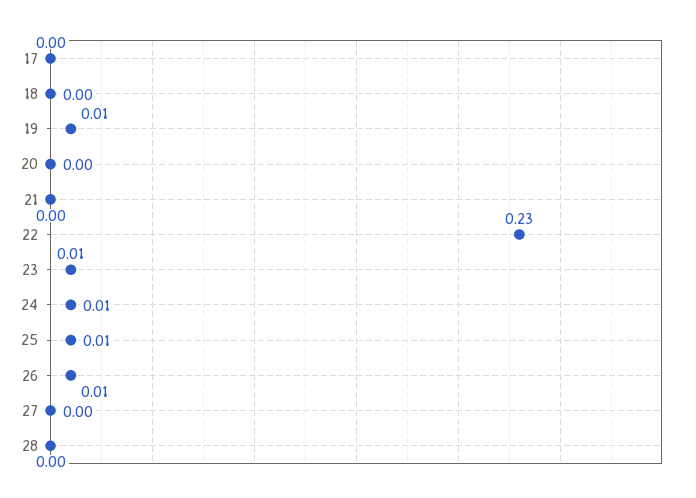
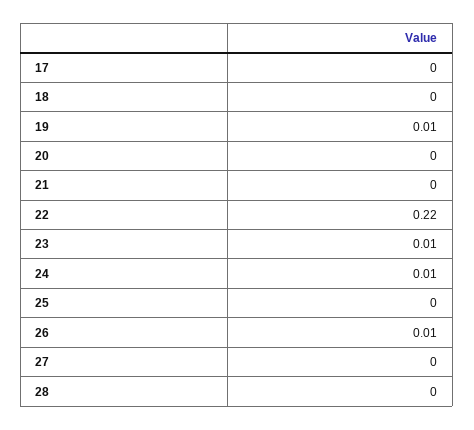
  {
    "17": 0,
    "18": 0,
    "19": 0.01,
    "20": 0,
    "21": 0,
-   "22": 0.23,
+   "22": 0.22,
    "23": 0.01,
    "24": 0.01,
-   "25": 0.01,
+   "25": 0,
    "26": 0.01,
    "27": 0,
    "28": 0
  }

